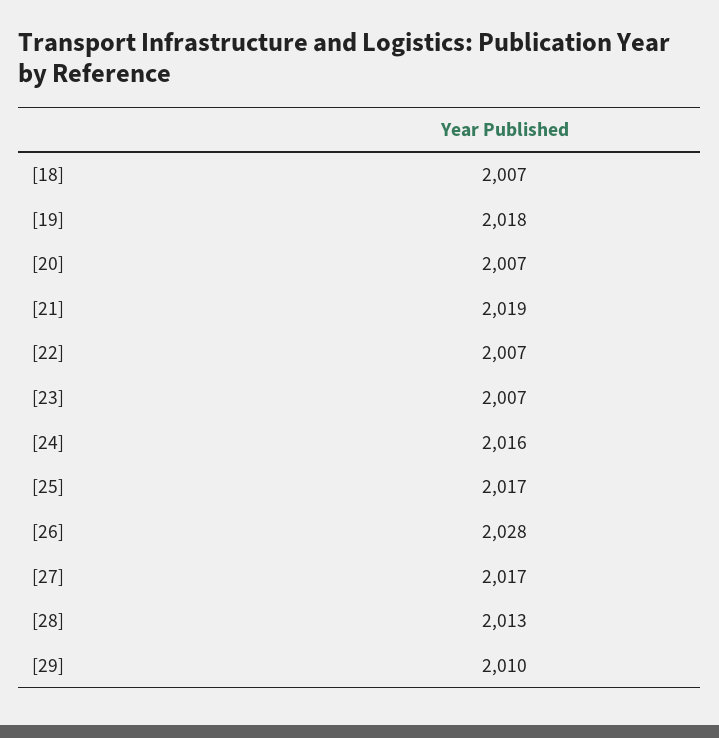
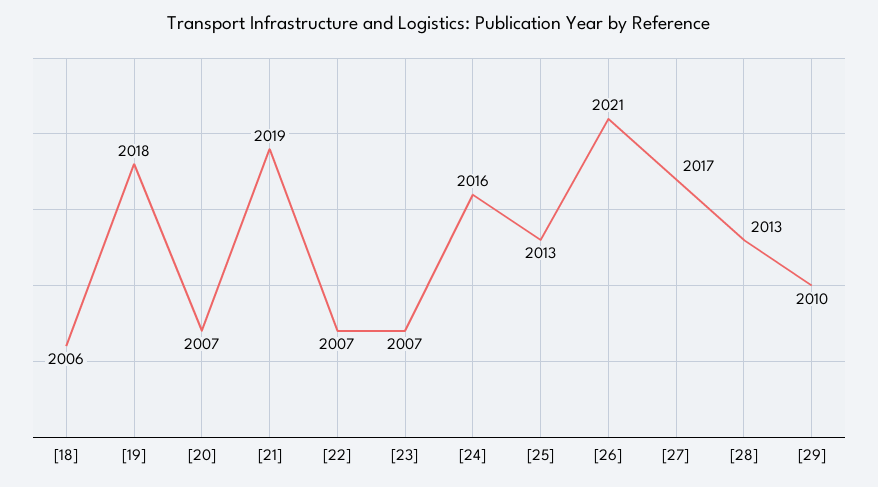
  {
-   "[18]": 2007,
+   "[18]": 2006,
    "[19]": 2018,
    "[20]": 2007,
    "[21]": 2019,
    "[22]": 2007,
    "[23]": 2007,
    "[24]": 2016,
-   "[25]": 2017,
+   "[25]": 2013,
-   "[26]": 2028,
+   "[26]": 2021,
    "[27]": 2017,
    "[28]": 2013,
    "[29]": 2010
  }

